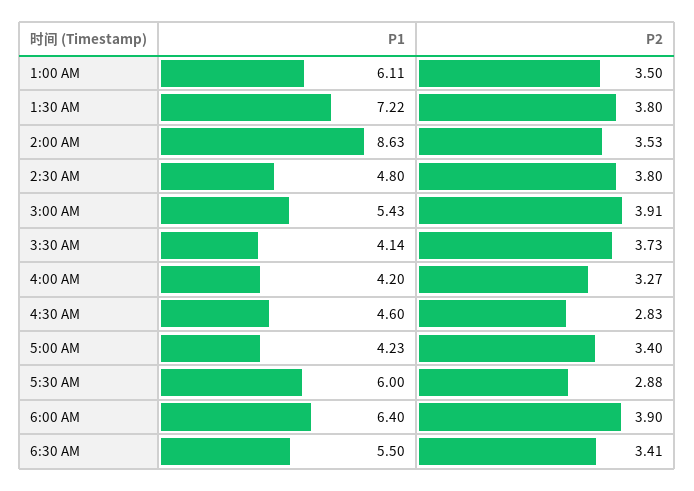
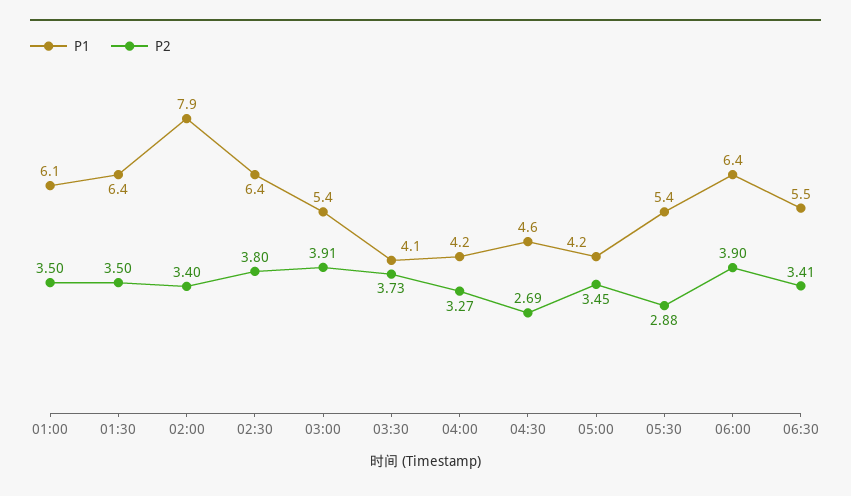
  {
    "P1": {
      "1:00 AM": 6.11,
-     "1:30 AM": 7.22,
+     "1:30 AM": 6.4,
-     "2:00 AM": 8.63,
+     "2:00 AM": 7.9,
-     "2:30 AM": 4.8,
+     "2:30 AM": 6.4,
      "3:00 AM": 5.43,
      "3:30 AM": 4.14,
      "4:00 AM": 4.2,
      "4:30 AM": 4.6,
      "5:00 AM": 4.23,
-     "5:30 AM": 6,
+     "5:30 AM": 5.4,
      "6:00 AM": 6.4,
      "6:30 AM": 5.5
    },
    "P2": {
      "1:00 AM": 3.5,
-     "1:30 AM": 3.8,
+     "1:30 AM": 3.5,
-     "2:00 AM": 3.53,
+     "2:00 AM": 3.4,
      "2:30 AM": 3.8,
      "3:00 AM": 3.91,
      "3:30 AM": 3.73,
      "4:00 AM": 3.27,
-     "4:30 AM": 2.83,
+     "4:30 AM": 2.69,
-     "5:00 AM": 3.4,
+     "5:00 AM": 3.45,
      "5:30 AM": 2.88,
      "6:00 AM": 3.9,
      "6:30 AM": 3.41
    }
  }

